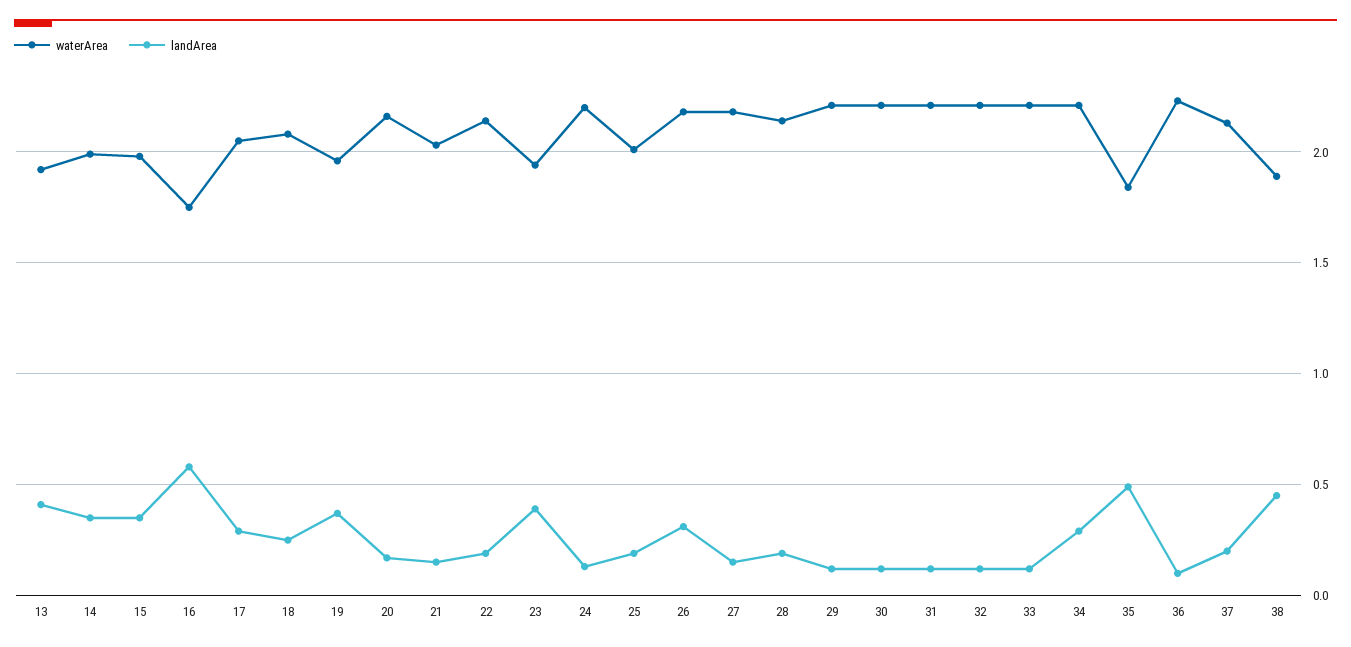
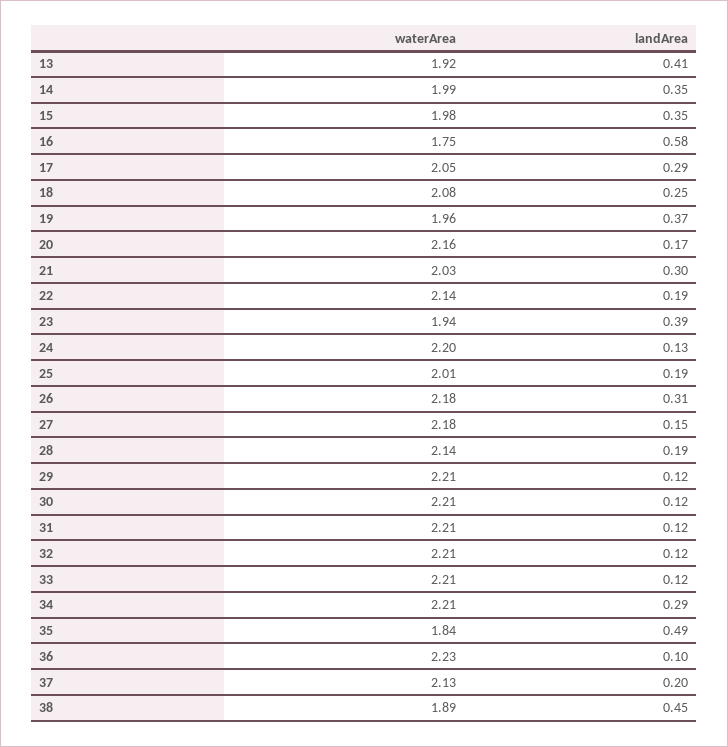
  {
    "waterArea": {
      "13": 1.92,
      "14": 1.99,
      "15": 1.98,
      "16": 1.75,
      "17": 2.05,
      "18": 2.08,
      "19": 1.96,
      "20": 2.16,
      "21": 2.03,
      "22": 2.14,
      "23": 1.94,
      "24": 2.2,
      "25": 2.01,
      "26": 2.18,
      "27": 2.18,
      "28": 2.14,
      "29": 2.21,
      "30": 2.21,
      "31": 2.21,
      "32": 2.21,
      "33": 2.21,
      "34": 2.21,
      "35": 1.84,
      "36": 2.23,
      "37": 2.13,
      "38": 1.89
    },
    "landArea": {
      "13": 0.41,
      "14": 0.35,
      "15": 0.35,
      "16": 0.58,
      "17": 0.29,
      "18": 0.25,
      "19": 0.37,
      "20": 0.17,
-     "21": 0.15,
+     "21": 0.3,
      "22": 0.19,
      "23": 0.39,
      "24": 0.13,
      "25": 0.19,
      "26": 0.31,
      "27": 0.15,
      "28": 0.19,
      "29": 0.12,
      "30": 0.12,
      "31": 0.12,
      "32": 0.12,
      "33": 0.12,
      "34": 0.29,
      "35": 0.49,
      "36": 0.1,
      "37": 0.2,
      "38": 0.45
    }
  }

